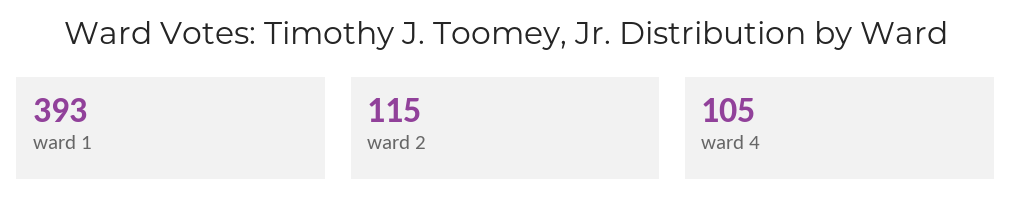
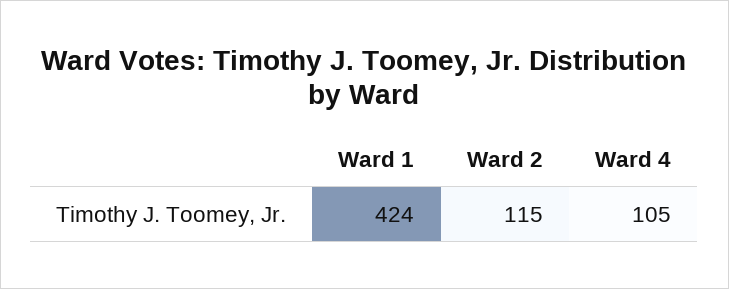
  {
-   "ward 1": 393,
+   "ward 1": 424,
    "ward 2": 115,
    "ward 4": 105
  }

